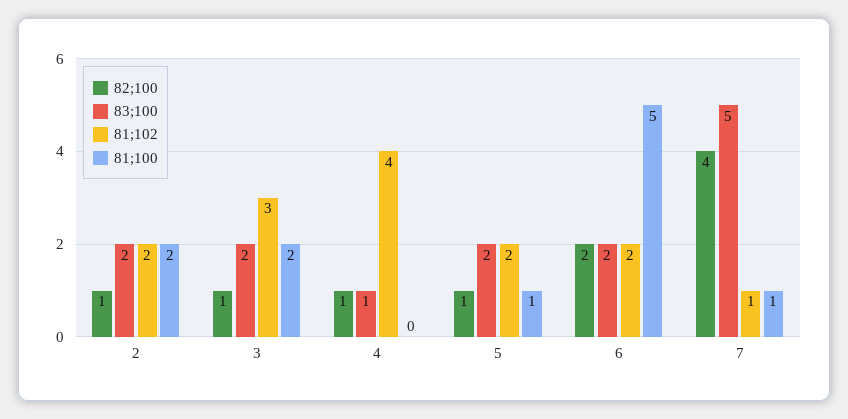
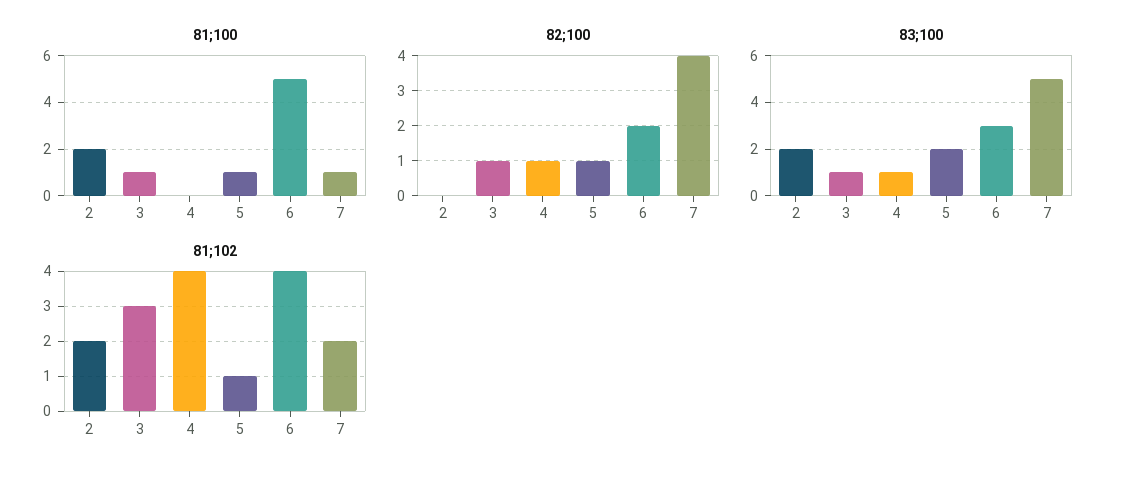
  {
    "82;100": {
-     "2": 1,
+     "2": 0,
      "3": 1,
      "4": 1,
      "5": 1,
      "6": 2,
      "7": 4
    },
    "83;100": {
      "2": 2,
-     "3": 2,
+     "3": 1,
      "4": 1,
      "5": 2,
-     "6": 2,
+     "6": 3,
      "7": 5
    },
    "81;102": {
      "2": 2,
      "3": 3,
      "4": 4,
-     "5": 2,
+     "5": 1,
-     "6": 2,
+     "6": 4,
-     "7": 1
+     "7": 2
    },
    "81;100": {
      "2": 2,
-     "3": 2,
+     "3": 1,
      "4": 0,
      "5": 1,
      "6": 5,
      "7": 1
    }
  }

